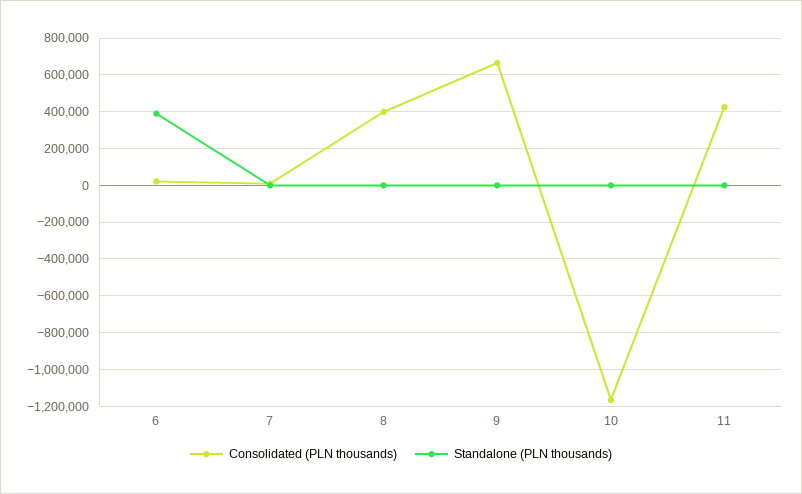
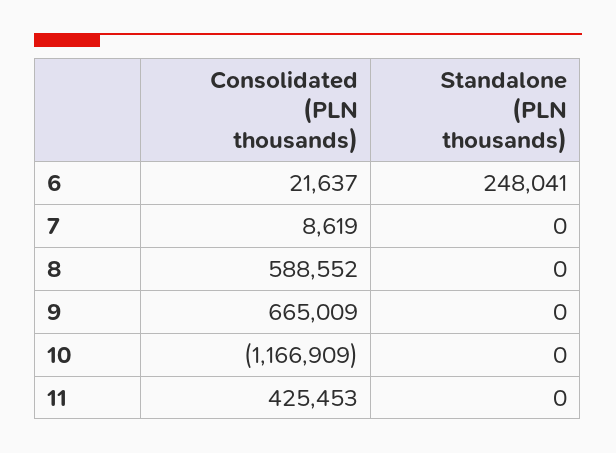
  {
    "Consolidated (PLN thousands)": {
      "6": 21637,
      "7": 8619,
-     "8": 400000,
+     "8": 588552,
      "9": 665009,
      "10": -1166909,
      "11": 425453
    },
    "Standalone (PLN thousands)": {
-     "6": 400000,
+     "6": 248041,
      "7": 0,
      "8": 0,
      "9": 0,
      "10": 0,
      "11": 0
    }
  }

